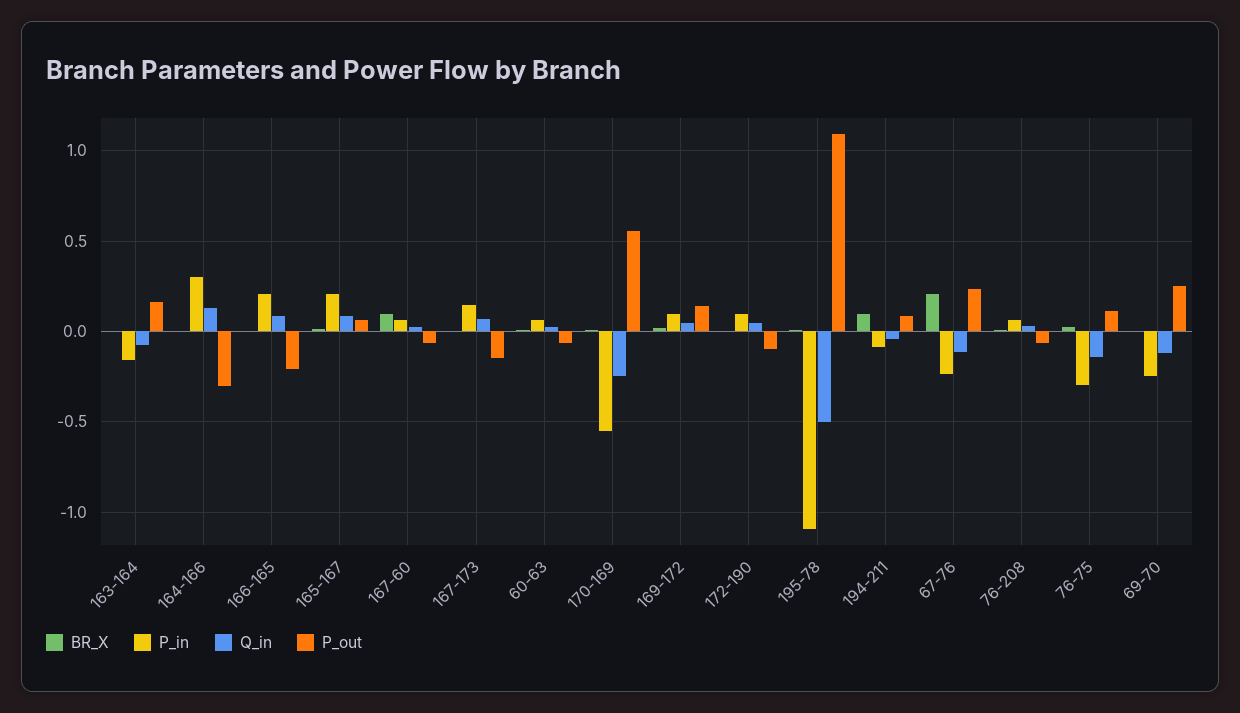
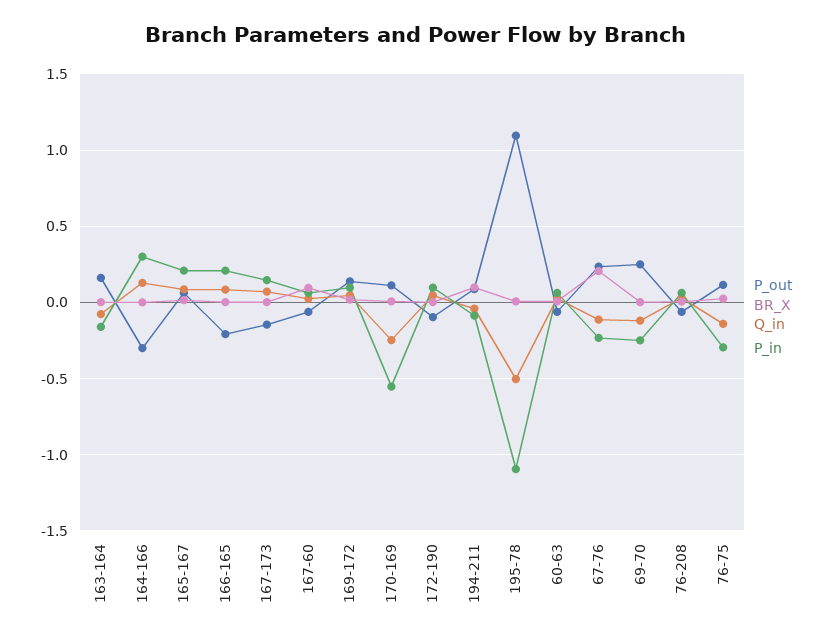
  {
    "BR_X": {
      "163-164": 0,
      "164-166": 0,
      "166-165": 0,
      "165-167": 0,
      "167-60": 0.1,
      "167-173": 0,
      "60-63": 0,
      "170-169": 0,
      "169-172": 0,
      "172-190": 0,
      "195-78": 0,
      "194-211": 0.1,
      "67-76": 0.2,
      "76-208": 0,
      "76-75": 0,
      "69-70": 0
    },
    "P_in": {
      "163-164": -0.15,
      "164-166": 0.3,
      "166-165": 0.2,
      "165-167": 0.2,
      "167-60": 0.05,
      "167-173": 0.15,
      "60-63": 0.05,
      "170-169": -0.55,
      "169-172": 0.1,
      "172-190": 0.1,
      "195-78": -1.1,
      "194-211": -0.1,
      "67-76": -0.25,
      "76-208": 0.05,
      "76-75": -0.3,
      "69-70": -0.25
    },
    "Q_in": {
      "163-164": -0.1,
      "164-166": 0.15,
      "166-165": 0.1,
      "165-167": 0.1,
      "167-60": 0,
      "167-173": 0.05,
      "60-63": 0.05,
      "170-169": -0.25,
      "169-172": 0.05,
      "172-190": 0.05,
      "195-78": -0.5,
      "194-211": -0.05,
      "67-76": -0.1,
      "76-208": 0.05,
      "76-75": -0.15,
      "69-70": -0.1
    },
    "P_out": {
      "163-164": 0.15,
      "164-166": -0.3,
      "166-165": -0.2,
      "165-167": 0.05,
      "167-60": -0.05,
      "167-173": -0.15,
      "60-63": -0.05,
-     "170-169": 0.55,
+     "170-169": 0.1,
      "169-172": 0.15,
      "172-190": -0.1,
      "195-78": 1.1,
      "194-211": 0.1,
      "67-76": 0.25,
      "76-208": -0.05,
      "76-75": 0.1,
      "69-70": 0.25
    }
  }

